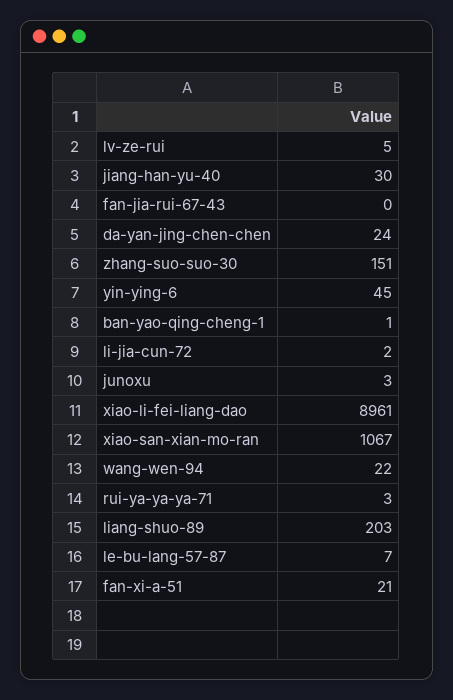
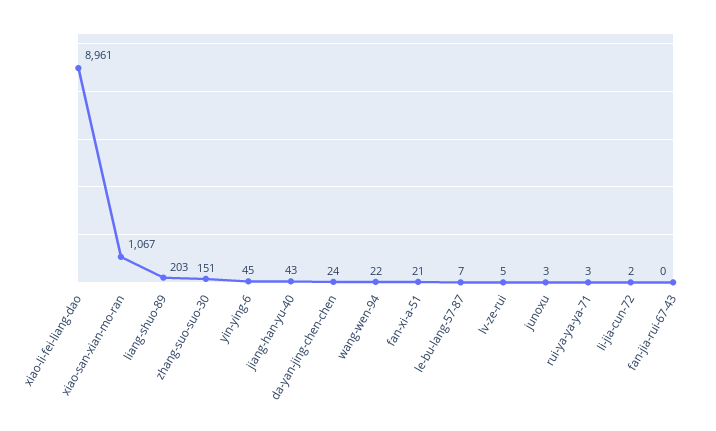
  {
    "lv-ze-rui": 5,
-   "jiang-han-yu-40": 30,
+   "jiang-han-yu-40": 43,
    "fan-jia-rui-67-43": 0,
    "da-yan-jing-chen-chen": 24,
    "zhang-suo-suo-30": 151,
    "yin-ying-6": 45,
-   "ban-yao-qing-cheng-1": 1,
    "li-jia-cun-72": 2,
    "junoxu": 3,
    "xiao-li-fei-liang-dao": 8961,
    "xiao-san-xian-mo-ran": 1067,
    "wang-wen-94": 22,
    "rui-ya-ya-ya-71": 3,
    "liang-shuo-89": 203,
    "le-bu-lang-57-87": 7,
    "fan-xi-a-51": 21
  }

